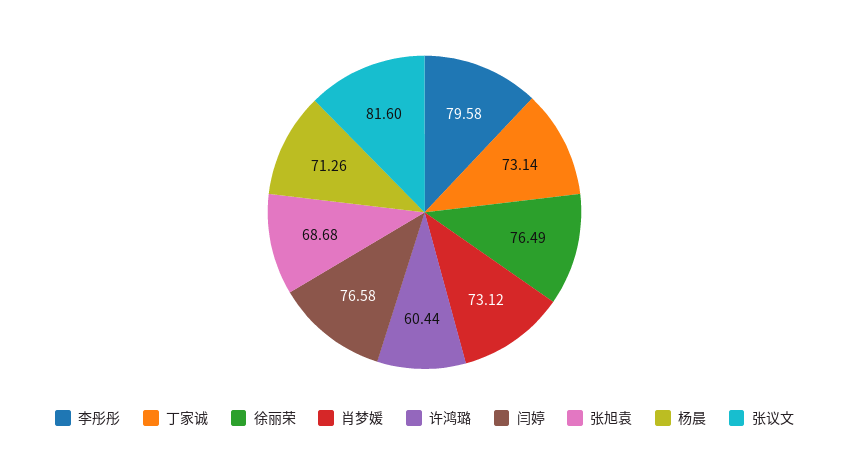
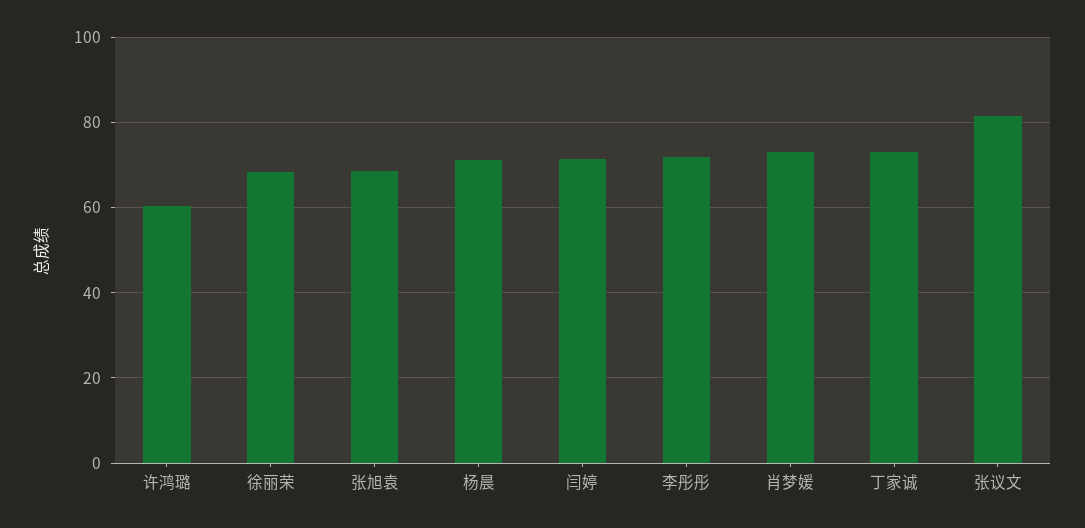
  {
-   "李彤彤": 79.58,
+   "李彤彤": 72,
    "丁家诚": 73.14,
-   "徐丽荣": 76.49,
+   "徐丽荣": 68,
    "肖梦媛": 73.12,
    "许鸿璐": 60.44,
-   "闫婷": 76.58,
+   "闫婷": 72,
    "张旭袁": 68.68,
    "杨晨": 71.26,
    "张议文": 81.6
  }

